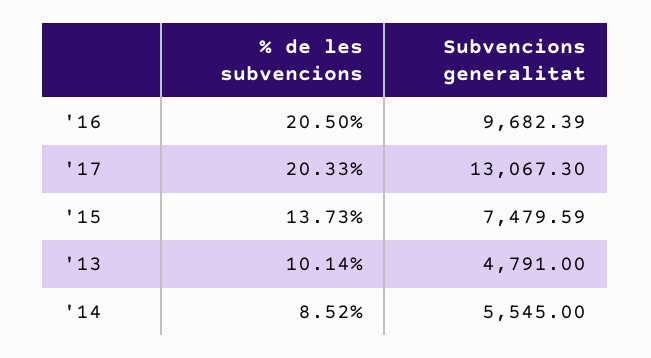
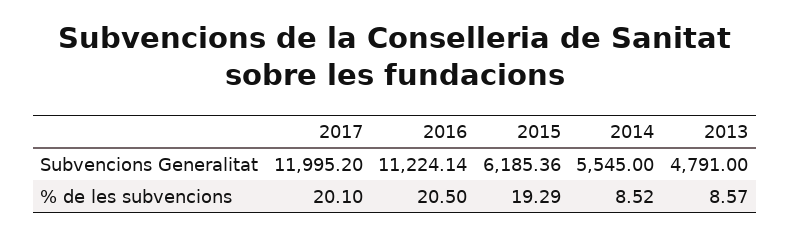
  {
    "% de les subvencions": {
      "'16": 20.5,
-     "'17": 20.33,
+     "'17": 20.1,
-     "'15": 13.73,
+     "'15": 19.29,
-     "'13": 10.14,
+     "'13": 8.57,
      "'14": 8.52
    },
    "Subvencions generalitat": {
-     "'16": 9682.39,
+     "'16": 11224.14,
-     "'17": 13067.3,
+     "'17": 11995.2,
-     "'15": 7479.59,
+     "'15": 6185.36,
      "'13": 4791,
      "'14": 5545
    }
  }

